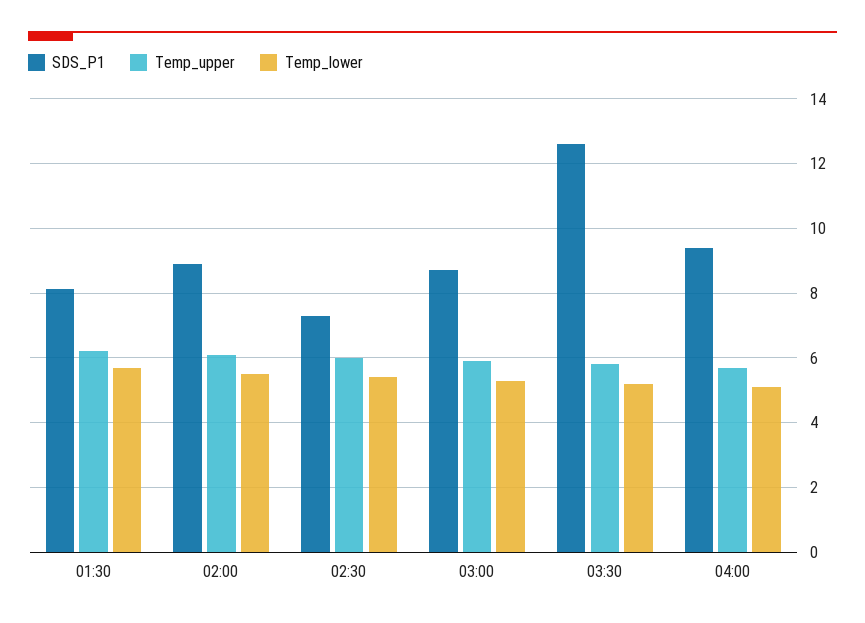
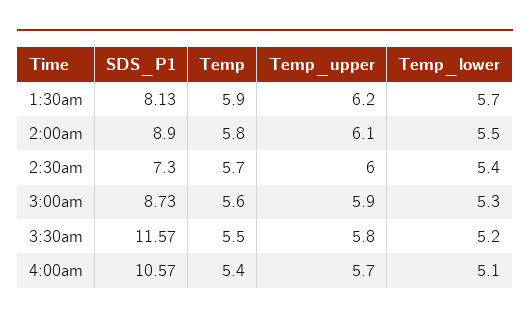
  {
    "SDS_P1": {
      "01:30": 8.13,
      "02:00": 8.9,
      "02:30": 7.3,
      "03:00": 8.73,
-     "03:30": 12.6,
+     "03:30": 11.57,
-     "04:00": 9.4
+     "04:00": 10.57
    },
    "Temp_upper": {
      "01:30": 6.2,
      "02:00": 6.1,
      "02:30": 6,
      "03:00": 5.9,
      "03:30": 5.8,
      "04:00": 5.7
    },
    "Temp_lower": {
      "01:30": 5.7,
      "02:00": 5.5,
      "02:30": 5.4,
      "03:00": 5.3,
      "03:30": 5.2,
      "04:00": 5.1
-   }
+   },
+   "Temp": {
+     "01:30": 5.9,
+     "02:00": 5.8,
+     "02:30": 5.7,
+     "03:00": 5.6,
+     "03:30": 5.5,
+     "04:00": 5.4
+   }
  }

